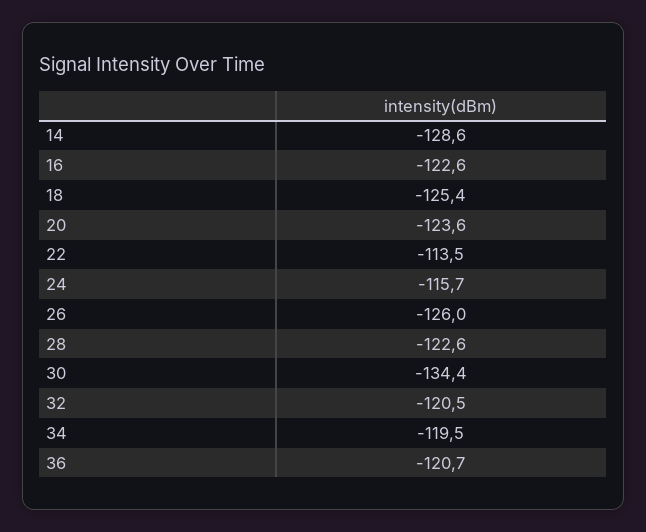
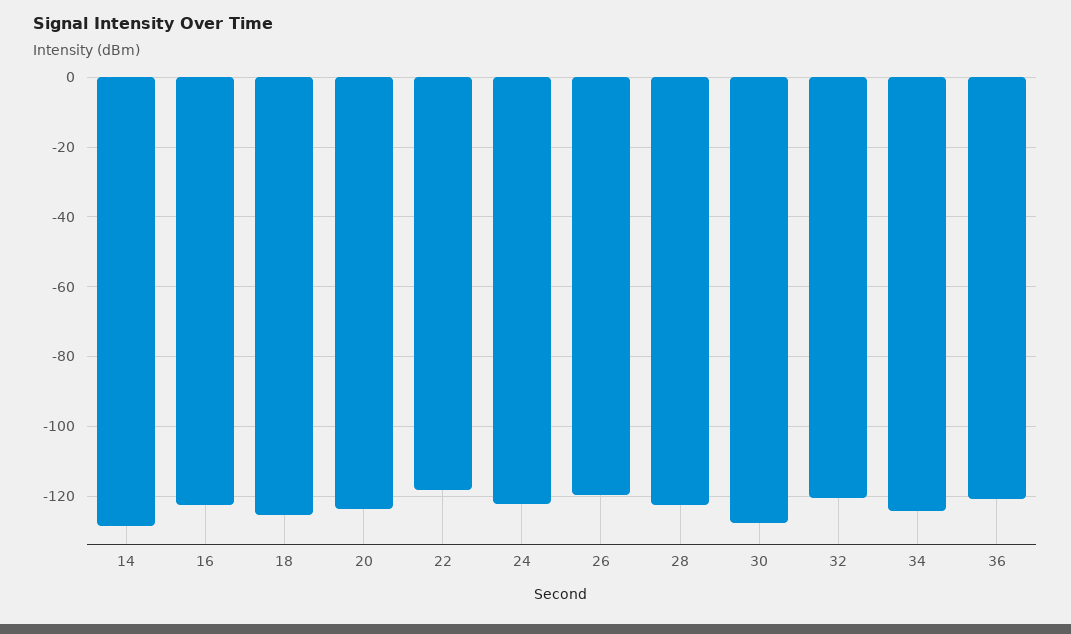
  {
    "14": -128.6,
    "16": -122.6,
    "18": -125.4,
    "20": -123.6,
-   "22": -113.5,
+   "22": -118,
-   "24": -115.7,
+   "24": -122,
-   "26": -126,
+   "26": -120,
    "28": -122.6,
-   "30": -134.4,
+   "30": -128,
    "32": -120.5,
-   "34": -119.5,
+   "34": -124,
    "36": -120.7
  }

